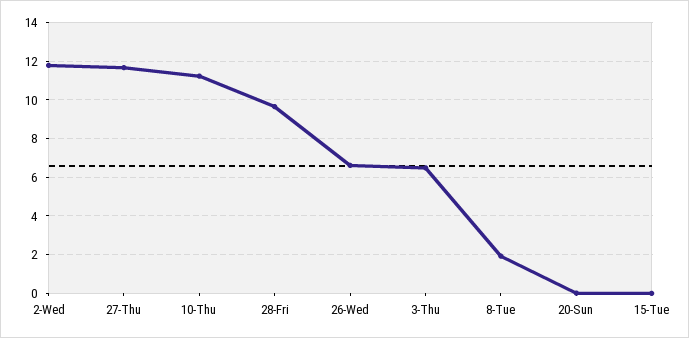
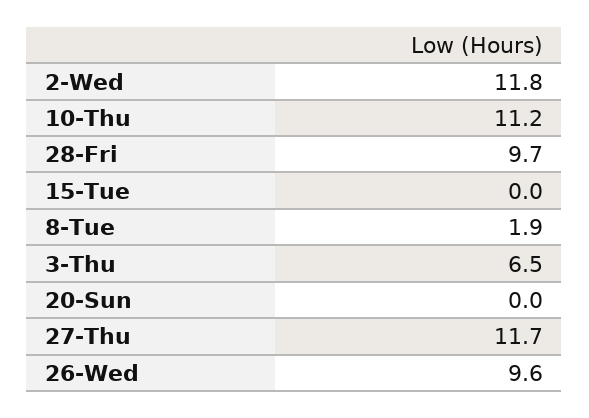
  {
    "2-Wed": 11.8,
    "27-Thu": 11.7,
    "10-Thu": 11.2,
    "28-Fri": 9.7,
-   "26-Wed": 6.5,
+   "26-Wed": 9.6,
    "3-Thu": 6.5,
    "8-Tue": 1.9,
    "20-Sun": 0,
    "15-Tue": 0
  }

